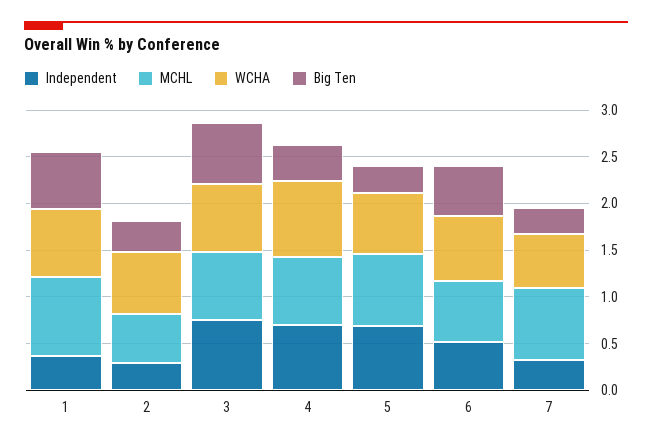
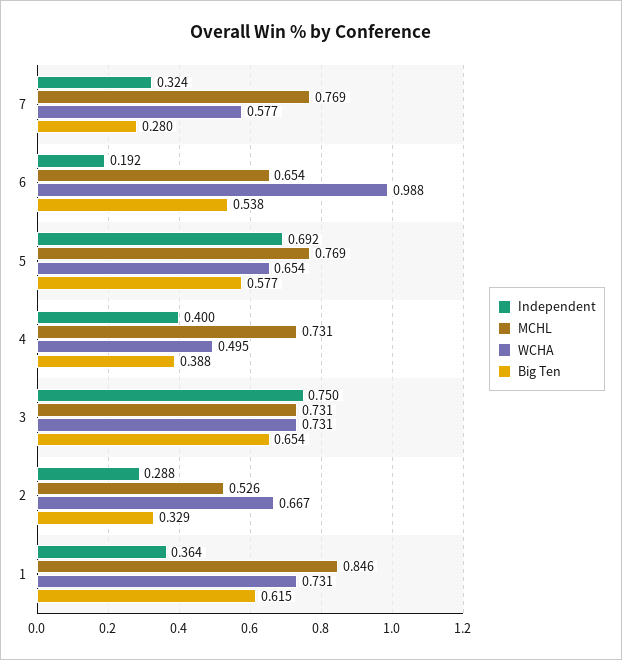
  {
    "Independent": {
      "1": 0.364,
      "2": 0.288,
      "3": 0.75,
-     "4": 0.7,
+     "4": 0.4,
      "5": 0.692,
-     "6": 0.5,
+     "6": 0.192,
      "7": 0.324
    },
    "MCHL": {
      "1": 0.846,
      "2": 0.526,
      "3": 0.731,
      "4": 0.731,
      "5": 0.769,
      "6": 0.654,
      "7": 0.769
    },
    "WCHA": {
      "1": 0.731,
      "2": 0.667,
      "3": 0.731,
-     "4": 0.8,
+     "4": 0.495,
      "5": 0.654,
-     "6": 0.7,
+     "6": 0.988,
      "7": 0.577
    },
    "Big Ten": {
      "1": 0.615,
      "2": 0.329,
      "3": 0.654,
      "4": 0.388,
-     "5": 0.3,
+     "5": 0.577,
      "6": 0.538,
      "7": 0.28
    }
  }

